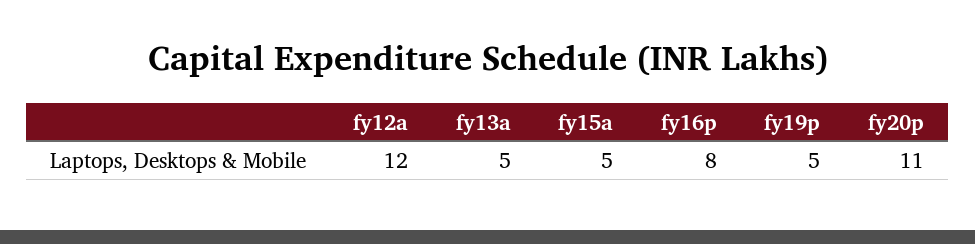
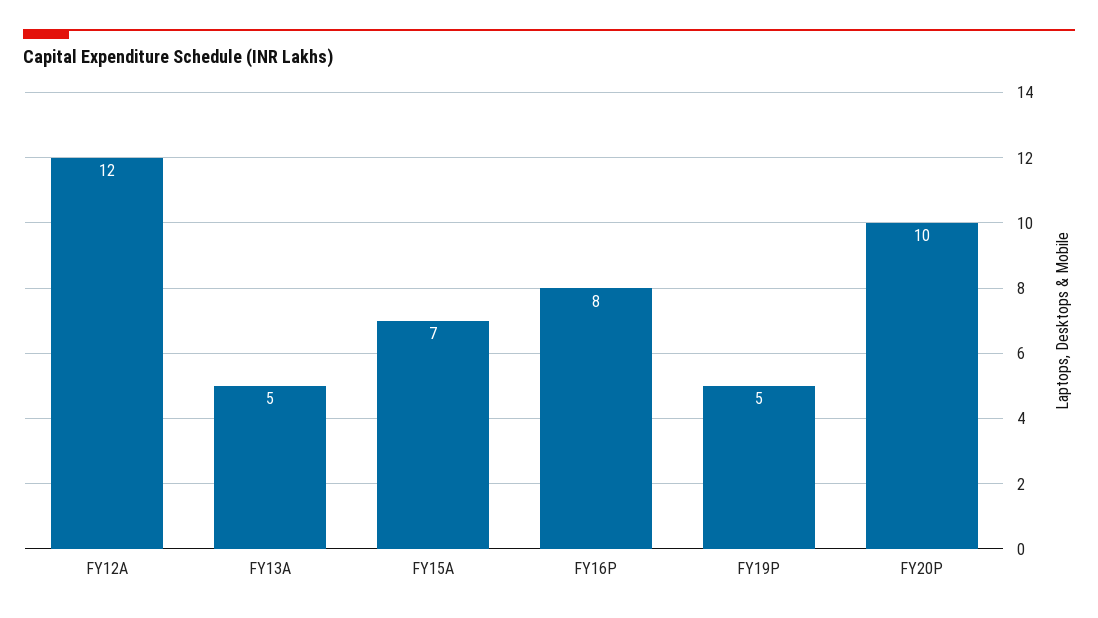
  {
    "fy12a": 12,
    "fy13a": 5,
-   "fy15a": 5,
+   "fy15a": 7,
    "fy16p": 8,
    "fy19p": 5,
-   "fy20p": 11
+   "fy20p": 10
  }

